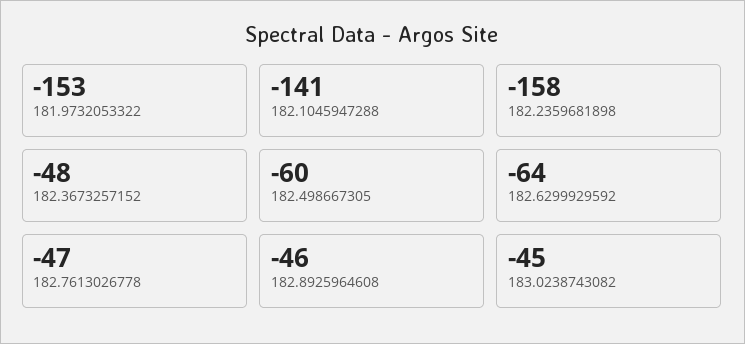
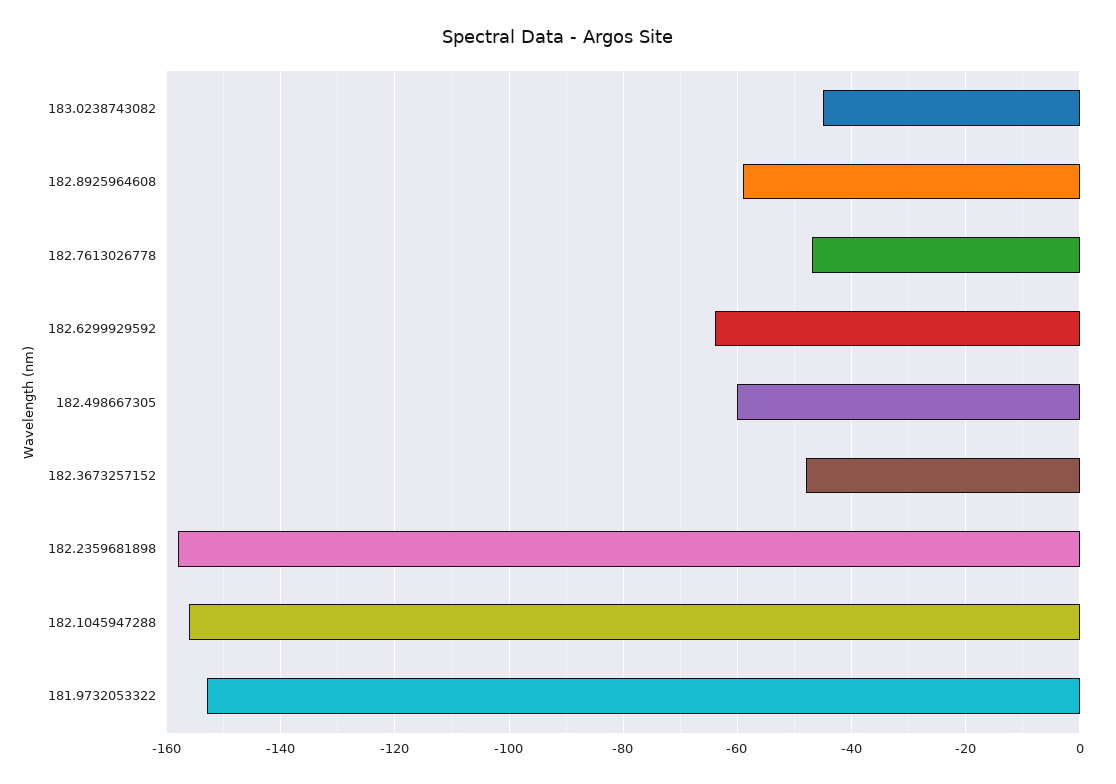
  {
    "181.9732053322": -153,
-   "182.1045947288": -141,
+   "182.1045947288": -155,
    "182.2359681898": -158,
    "182.3673257152": -48,
    "182.498667305": -60,
    "182.6299929592": -64,
    "182.7613026778": -47,
-   "182.8925964608": -46,
+   "182.8925964608": -60,
    "183.0238743082": -45
  }

